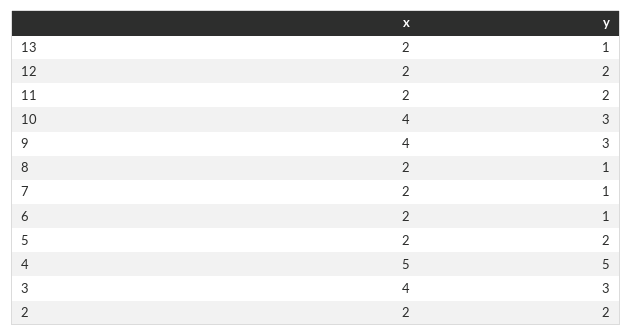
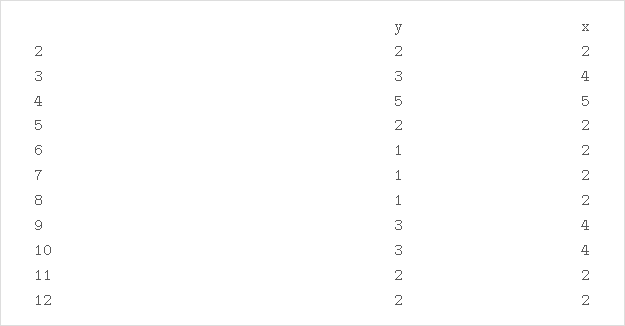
  {
    "x": {
-     "13": 2,
      "12": 2,
      "11": 2,
      "10": 4,
      "9": 4,
      "8": 2,
      "7": 2,
      "6": 2,
      "5": 2,
      "4": 5,
      "3": 4,
      "2": 2
    },
    "y": {
-     "13": 1,
      "12": 2,
      "11": 2,
      "10": 3,
      "9": 3,
      "8": 1,
      "7": 1,
      "6": 1,
      "5": 2,
      "4": 5,
      "3": 3,
      "2": 2
    }
  }

